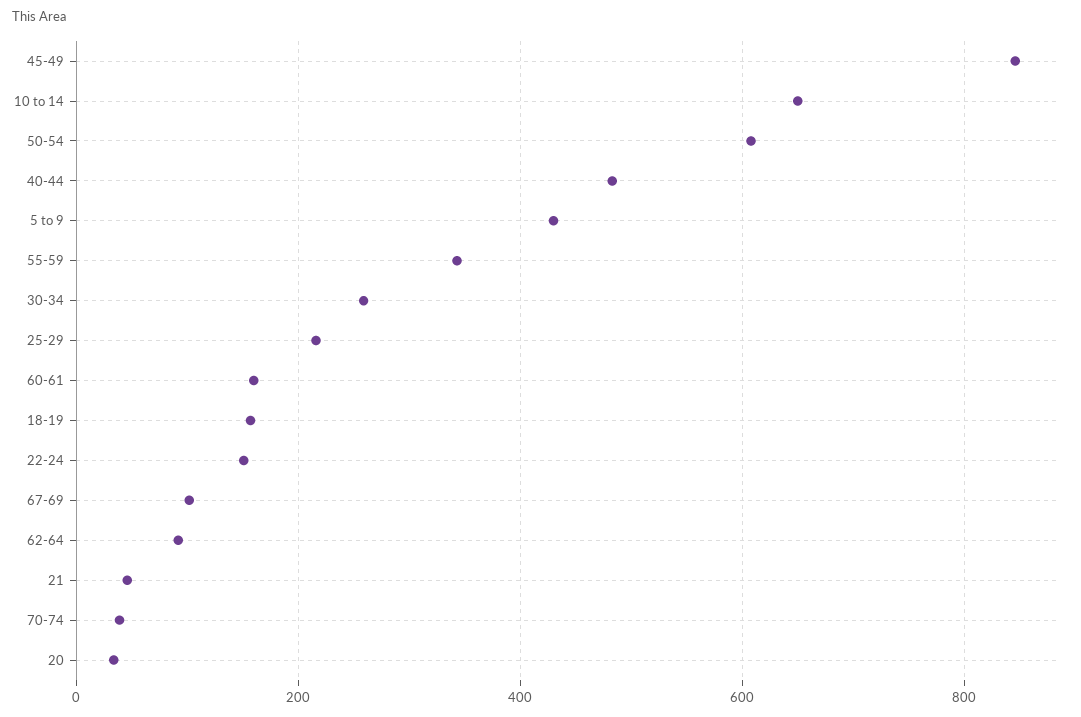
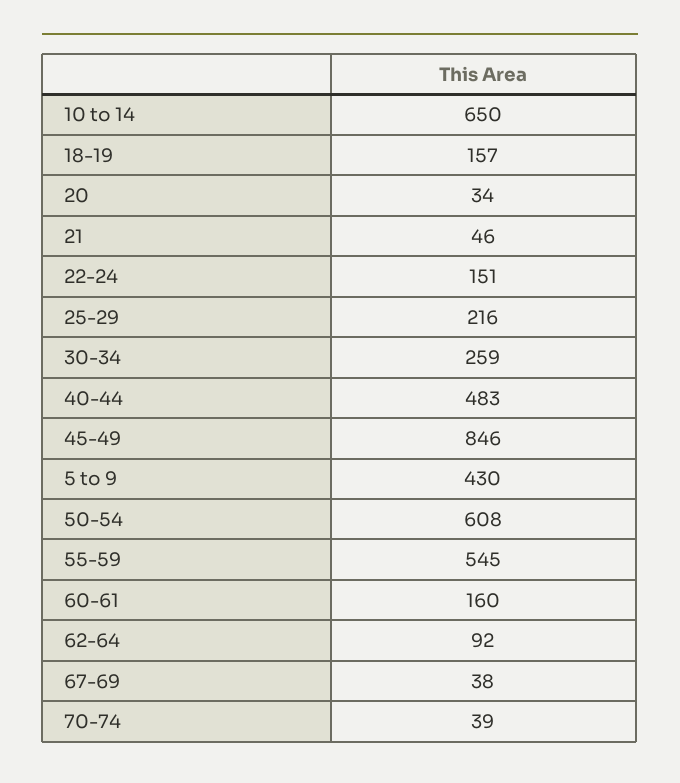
  {
    "45-49": 846,
    "10 to 14": 650,
    "50-54": 608,
    "40-44": 483,
    "5 to 9": 430,
-   "55-59": 340,
+   "55-59": 545,
    "30-34": 259,
    "25-29": 216,
    "60-61": 160,
    "18-19": 157,
    "22-24": 151,
-   "67-69": 100,
+   "67-69": 38,
    "62-64": 92,
    "21": 46,
    "70-74": 39,
    "20": 34
  }

